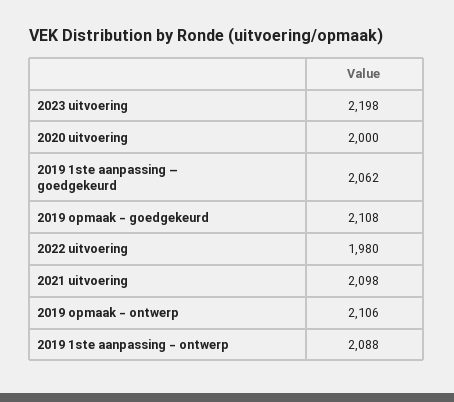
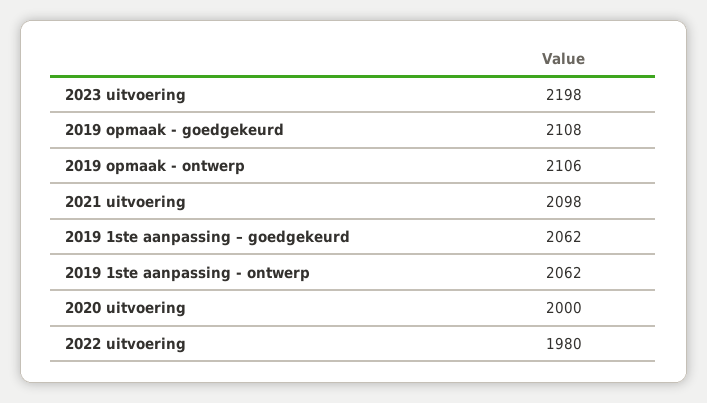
  {
    "2023 uitvoering": 2198,
    "2020 uitvoering": 2000,
    "2019 1ste aanpassing – goedgekeurd": 2062,
    "2019 opmaak - goedgekeurd": 2108,
    "2022 uitvoering": 1980,
    "2021 uitvoering": 2098,
    "2019 opmaak - ontwerp": 2106,
-   "2019 1ste aanpassing - ontwerp": 2088
+   "2019 1ste aanpassing - ontwerp": 2062
  }

